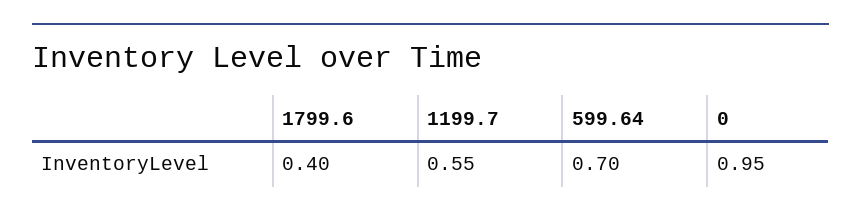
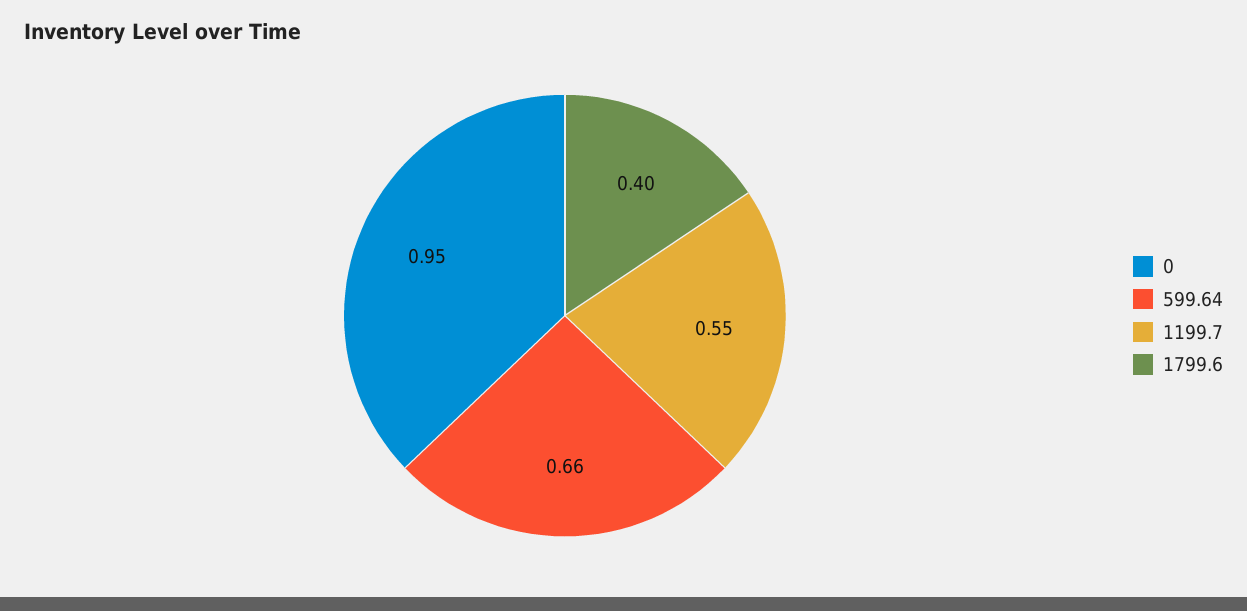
  {
    "1799.6": 0.4,
    "1199.7": 0.55,
-   "599.64": 0.7,
+   "599.64": 0.66,
    "0": 0.95
  }

